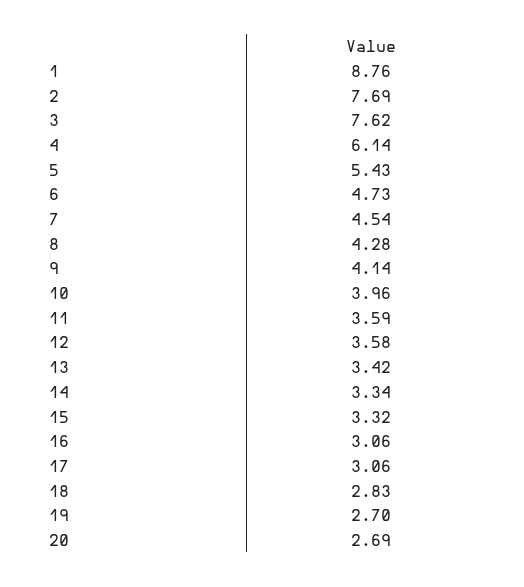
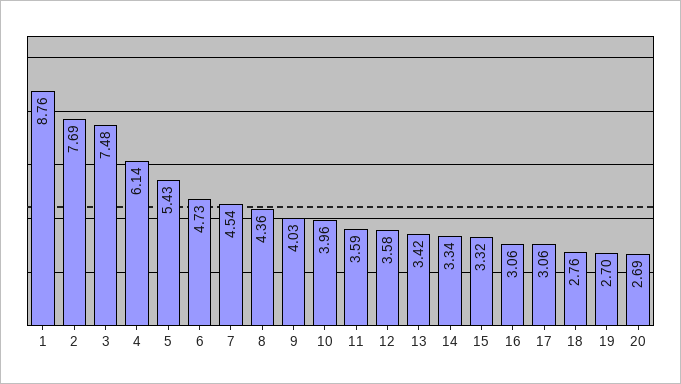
  {
    "1": 8.76,
    "2": 7.69,
-   "3": 7.62,
+   "3": 7.48,
    "4": 6.14,
    "5": 5.43,
    "6": 4.73,
    "7": 4.54,
-   "8": 4.28,
+   "8": 4.36,
-   "9": 4.14,
+   "9": 4.03,
    "10": 3.96,
    "11": 3.59,
    "12": 3.58,
    "13": 3.42,
    "14": 3.34,
    "15": 3.32,
    "16": 3.06,
    "17": 3.06,
-   "18": 2.83,
+   "18": 2.76,
    "19": 2.7,
    "20": 2.69
  }

